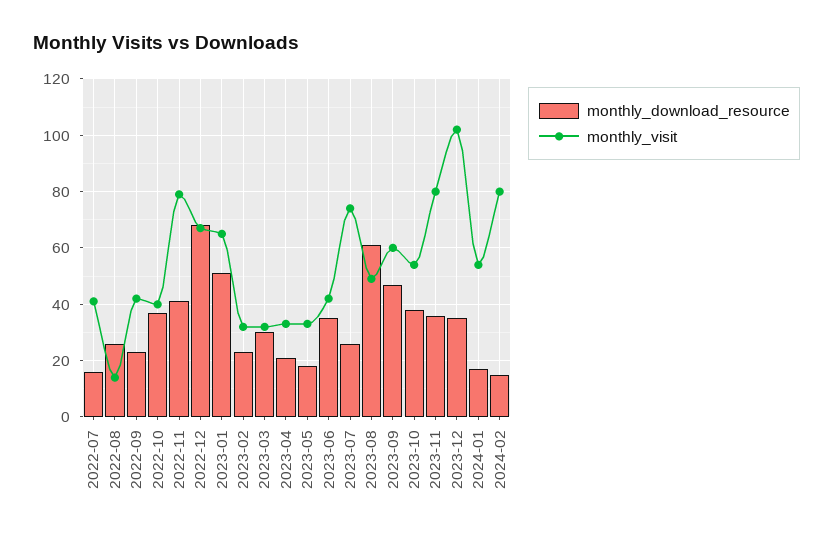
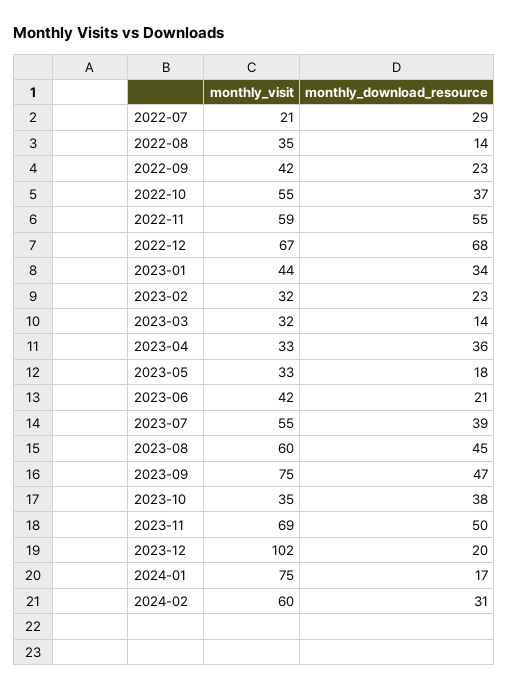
  {
    "monthly_download_resource": {
-     "2022-07": 15,
+     "2022-07": 29,
-     "2022-08": 25,
+     "2022-08": 14,
      "2022-09": 23,
      "2022-10": 37,
-     "2022-11": 40,
+     "2022-11": 55,
      "2022-12": 68,
-     "2023-01": 50,
+     "2023-01": 34,
      "2023-02": 23,
-     "2023-03": 30,
+     "2023-03": 14,
-     "2023-04": 20,
+     "2023-04": 36,
      "2023-05": 18,
-     "2023-06": 35,
+     "2023-06": 21,
-     "2023-07": 25,
+     "2023-07": 39,
-     "2023-08": 60,
+     "2023-08": 45,
      "2023-09": 47,
      "2023-10": 38,
-     "2023-11": 35,
+     "2023-11": 50,
-     "2023-12": 35,
+     "2023-12": 20,
      "2024-01": 17,
-     "2024-02": 15
+     "2024-02": 31
    },
    "monthly_visit": {
-     "2022-07": 40,
+     "2022-07": 21,
-     "2022-08": 15,
+     "2022-08": 35,
      "2022-09": 42,
-     "2022-10": 40,
+     "2022-10": 55,
-     "2022-11": 80,
+     "2022-11": 59,
      "2022-12": 67,
-     "2023-01": 65,
+     "2023-01": 44,
      "2023-02": 32,
      "2023-03": 32,
      "2023-04": 33,
      "2023-05": 33,
      "2023-06": 42,
-     "2023-07": 75,
+     "2023-07": 55,
-     "2023-08": 50,
+     "2023-08": 60,
-     "2023-09": 60,
+     "2023-09": 75,
-     "2023-10": 55,
+     "2023-10": 35,
-     "2023-11": 80,
+     "2023-11": 69,
      "2023-12": 102,
-     "2024-01": 55,
+     "2024-01": 75,
-     "2024-02": 80
+     "2024-02": 60
    }
  }

